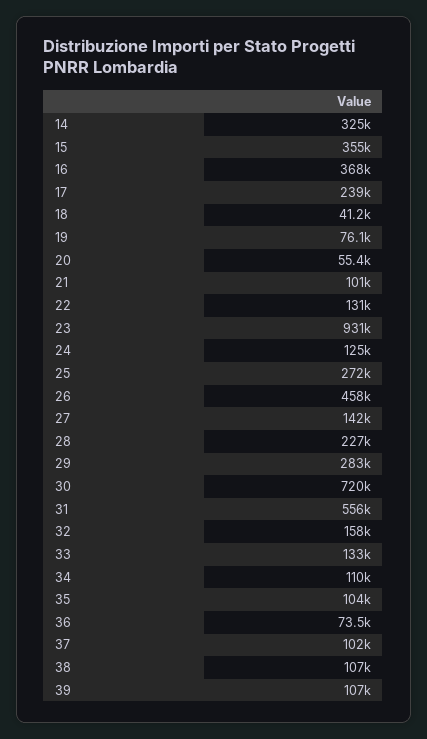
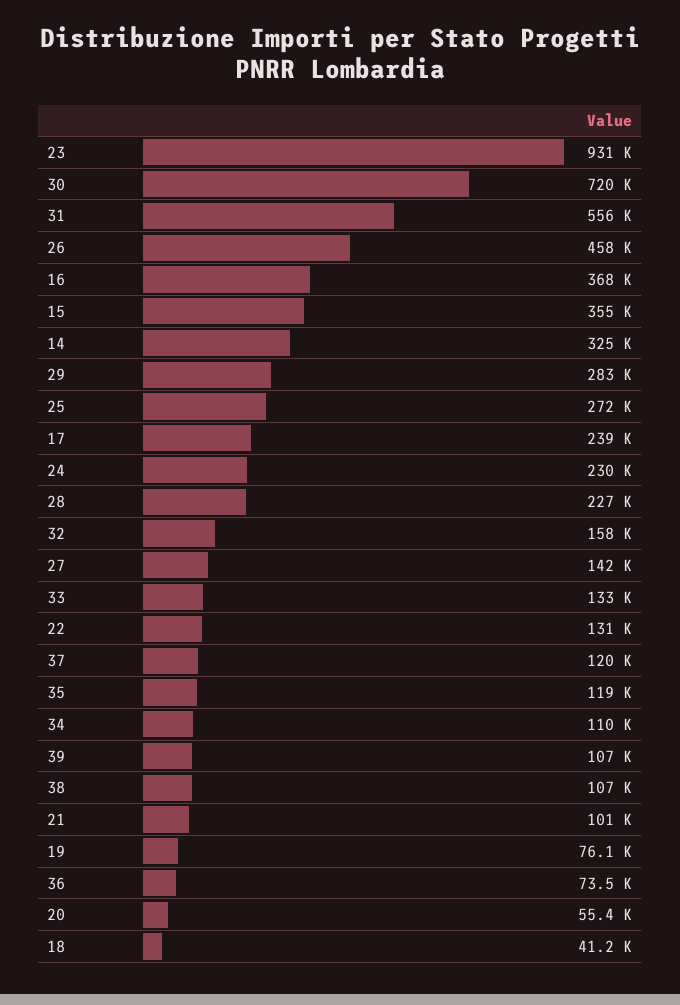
  {
    "14": 325000,
    "15": 355000,
    "16": 368000,
    "17": 239000,
    "18": 41200,
    "19": 76100,
    "20": 55400,
    "21": 101000,
    "22": 131000,
    "23": 931000,
-   "24": 125000,
+   "24": 230000,
    "25": 272000,
    "26": 458000,
    "27": 142000,
    "28": 227000,
    "29": 283000,
    "30": 720000,
    "31": 556000,
    "32": 158000,
    "33": 133000,
    "34": 110000,
-   "35": 104000,
+   "35": 119000,
    "36": 73500,
-   "37": 102000,
+   "37": 120000,
    "38": 107000,
    "39": 107000
  }

